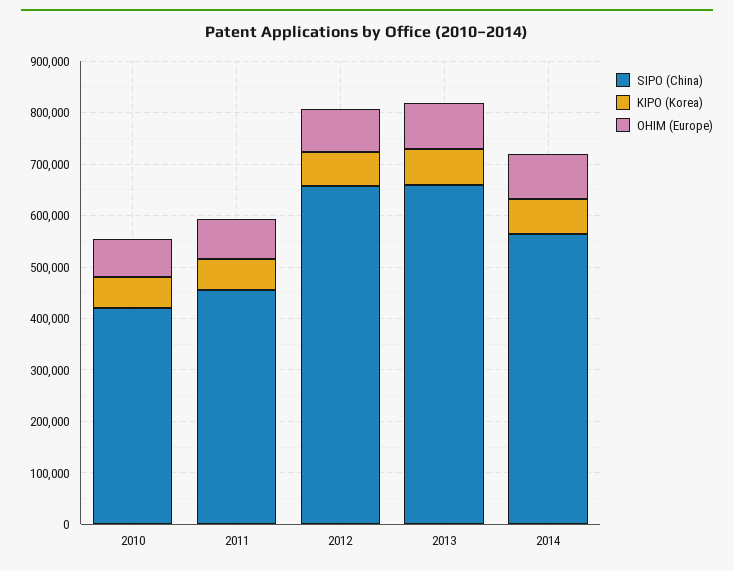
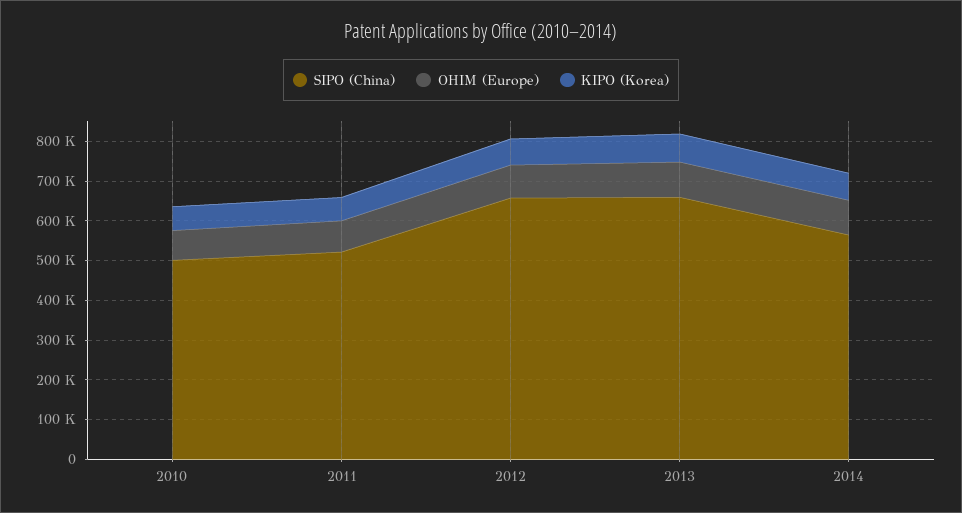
  {
    "SIPO (China)": {
-     "2010": 420000,
+     "2010": 500000,
-     "2011": 460000,
+     "2011": 525000,
      "2012": 660000,
      "2013": 660000,
      "2014": 560000
    },
    "KIPO (Korea)": {
      "2010": 60000,
      "2011": 60000,
      "2012": 60000,
      "2013": 80000,
      "2014": 60000
    },
    "OHIM (Europe)": {
      "2010": 80000,
      "2011": 80000,
      "2012": 80000,
      "2013": 80000,
      "2014": 80000
    }
  }

